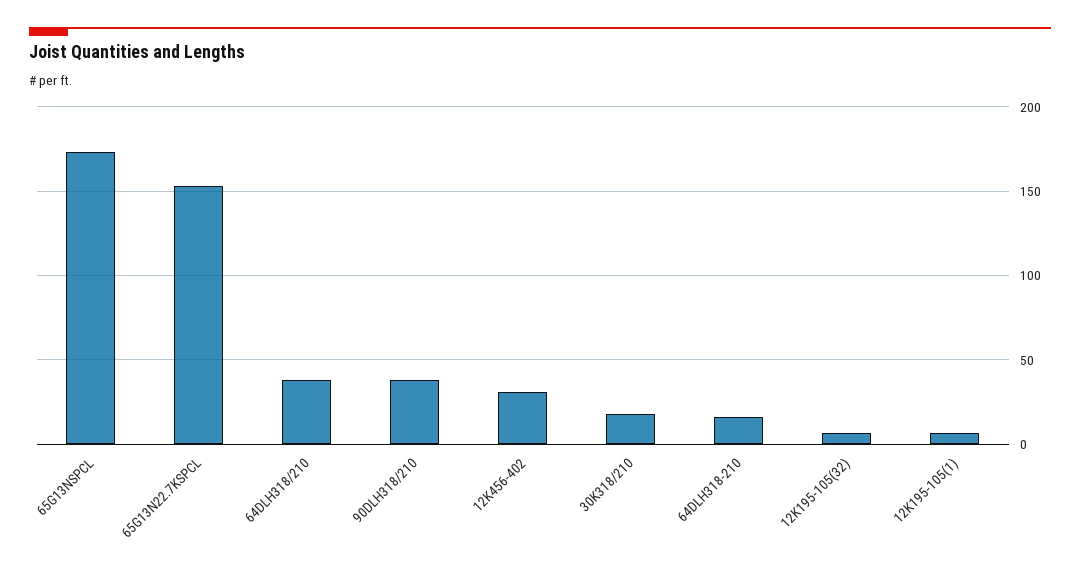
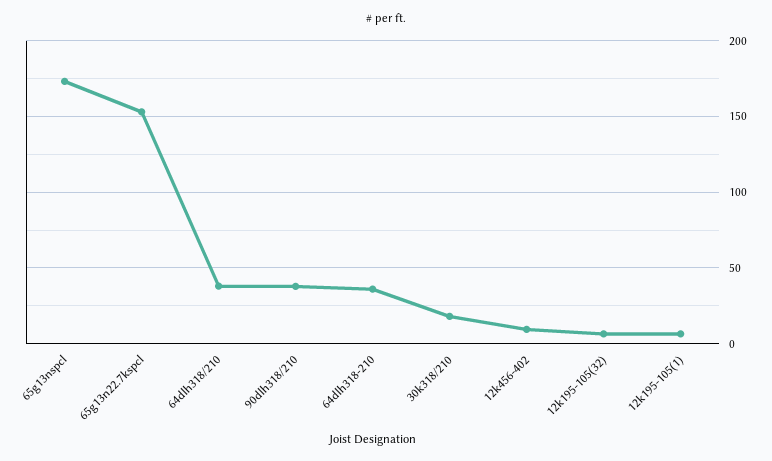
  {
    "65G13NSPCL": 175,
    "65G13N22.7KSPCL": 155,
    "64DLH318/210": 40,
    "90DLH318/210": 40,
-   "12K456-402": 30,
+   "12K456-402": 10,
    "30K318/210": 20,
-   "64DLH318-210": 15,
+   "64DLH318-210": 35,
    "12K195-105(32)": 5,
    "12K195-105(1)": 5
  }

